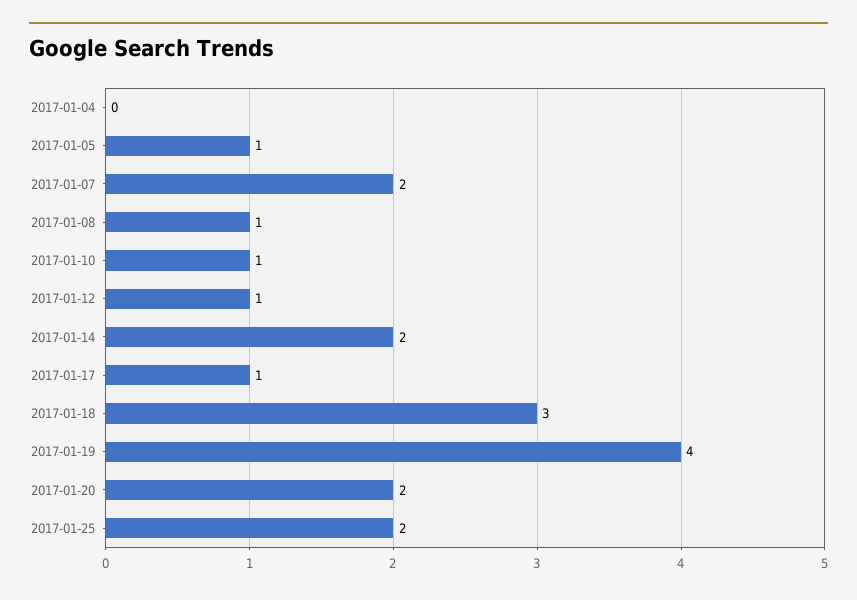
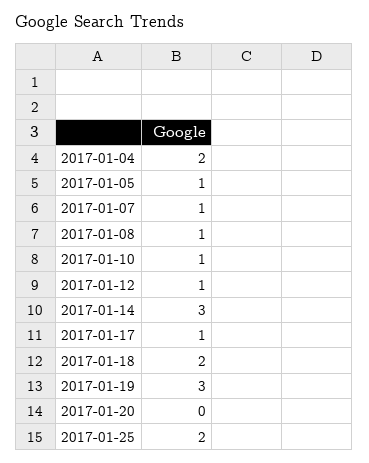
  {
-   "2017-01-04": 0,
+   "2017-01-04": 2,
    "2017-01-05": 1,
-   "2017-01-07": 2,
+   "2017-01-07": 1,
    "2017-01-08": 1,
    "2017-01-10": 1,
    "2017-01-12": 1,
-   "2017-01-14": 2,
+   "2017-01-14": 3,
    "2017-01-17": 1,
-   "2017-01-18": 3,
+   "2017-01-18": 2,
-   "2017-01-19": 4,
+   "2017-01-19": 3,
-   "2017-01-20": 2,
+   "2017-01-20": 0,
    "2017-01-25": 2
  }

